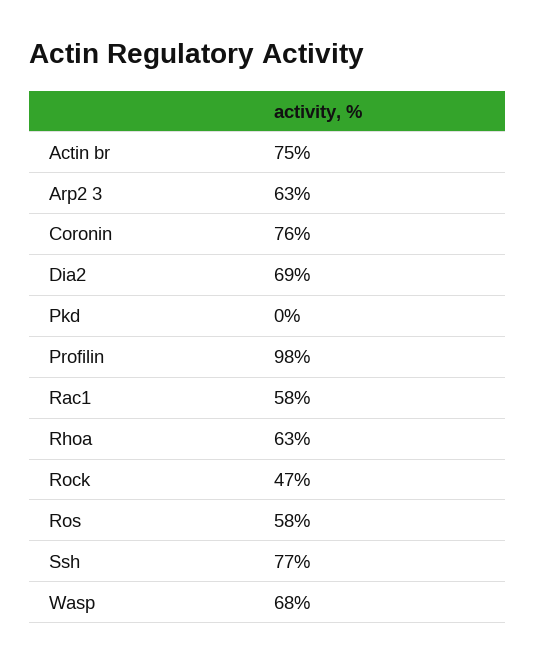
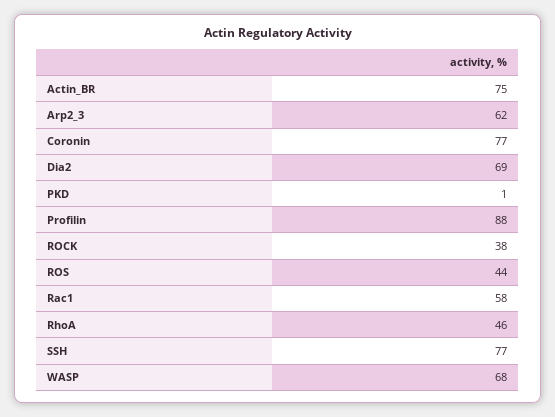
  {
    "Actin br": 75,
-   "Arp2 3": 63,
+   "Arp2 3": 62,
-   "Coronin": 76,
+   "Coronin": 77,
    "Dia2": 69,
-   "Pkd": 0,
+   "Pkd": 1,
-   "Profilin": 98,
+   "Profilin": 88,
    "Rac1": 58,
-   "Rhoa": 63,
+   "Rhoa": 46,
-   "Rock": 47,
+   "Rock": 38,
-   "Ros": 58,
+   "Ros": 44,
    "Ssh": 77,
    "Wasp": 68
  }

